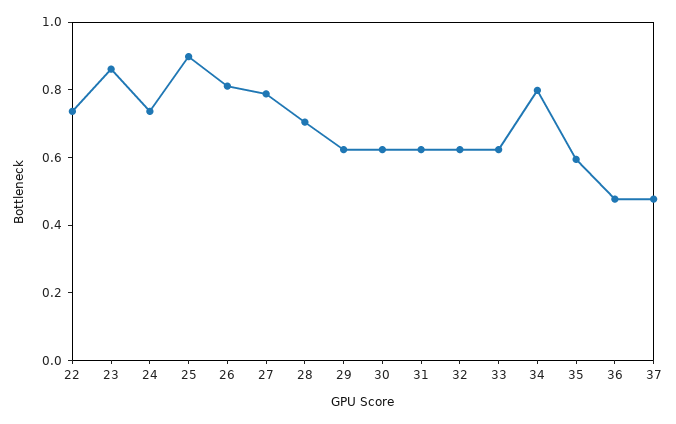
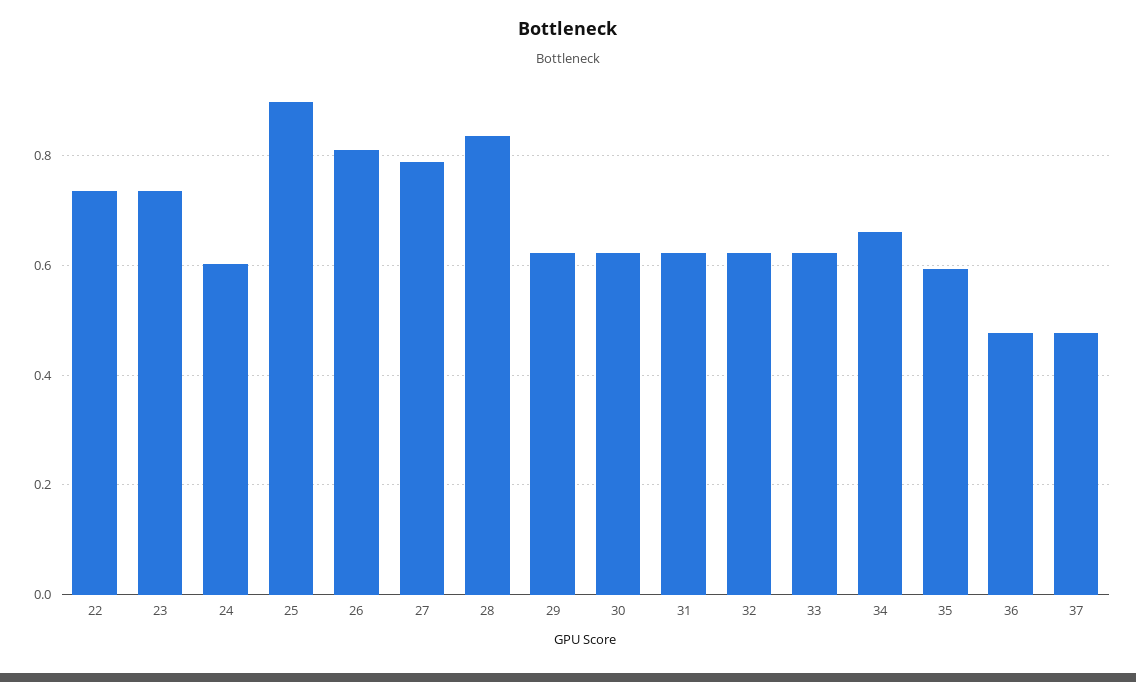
  {
    "22": 0.74,
-   "23": 0.85,
+   "23": 0.74,
-   "24": 0.75,
+   "24": 0.6,
    "25": 0.9,
    "26": 0.82,
    "27": 0.78,
-   "28": 0.7,
+   "28": 0.84,
    "29": 0.62,
    "30": 0.62,
    "31": 0.62,
    "32": 0.62,
    "33": 0.62,
-   "34": 0.8,
+   "34": 0.66,
    "35": 0.6,
    "36": 0.48,
    "37": 0.48
  }

